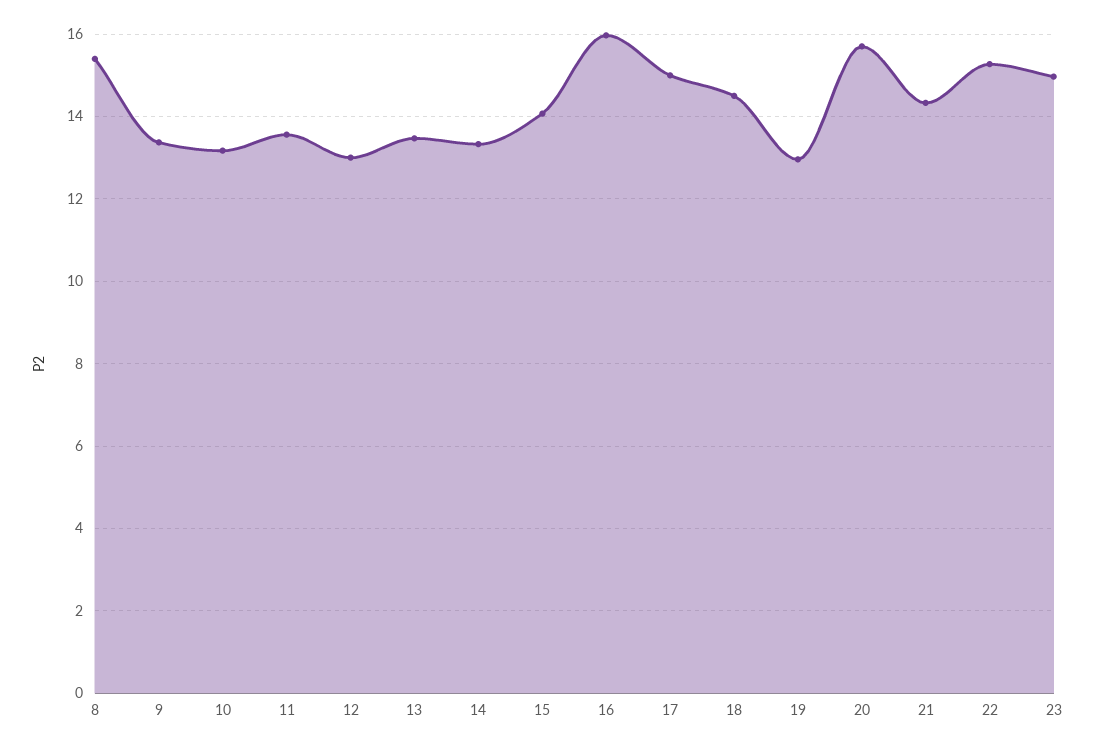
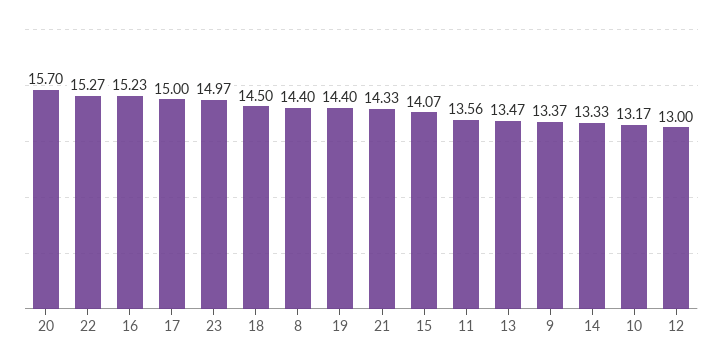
  {
-   "8": 15.4,
+   "8": 14.4,
    "9": 13.37,
    "10": 13.17,
    "11": 13.56,
    "12": 13,
    "13": 13.47,
    "14": 13.33,
    "15": 14.07,
-   "16": 16,
+   "16": 15.23,
    "17": 15,
    "18": 14.5,
-   "19": 13,
+   "19": 14.4,
    "20": 15.7,
    "21": 14.33,
    "22": 15.27,
    "23": 14.97
  }

